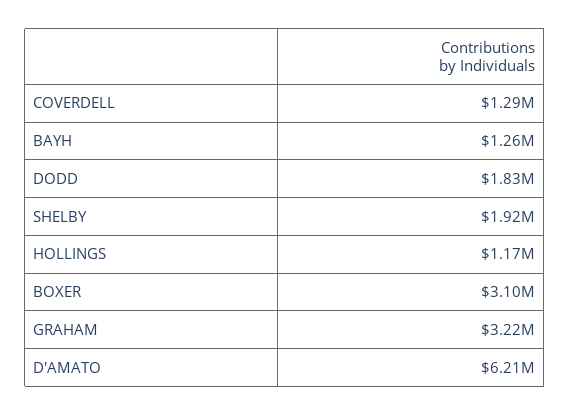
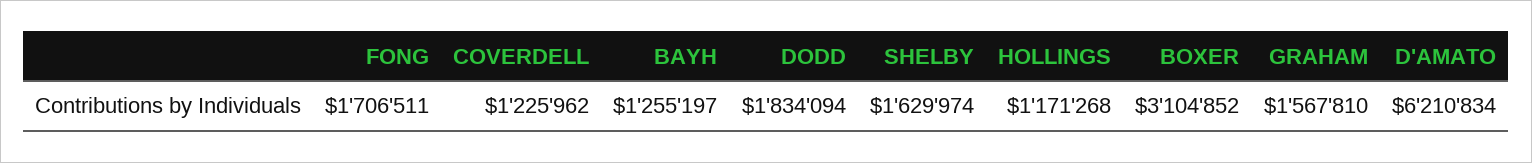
  {
-   "COVERDELL": 1290000,
+   "COVERDELL": 1225962,
    "BAYH": 1255197,
    "DODD": 1834094,
-   "SHELBY": 1920000,
+   "SHELBY": 1629974,
    "HOLLINGS": 1171268,
    "BOXER": 3104852,
-   "GRAHAM": 3220000,
+   "GRAHAM": 1567810,
-   "D'AMATO": 6210834
+   "D'AMATO": 6210834,
+   "FONG": 1706511
  }

